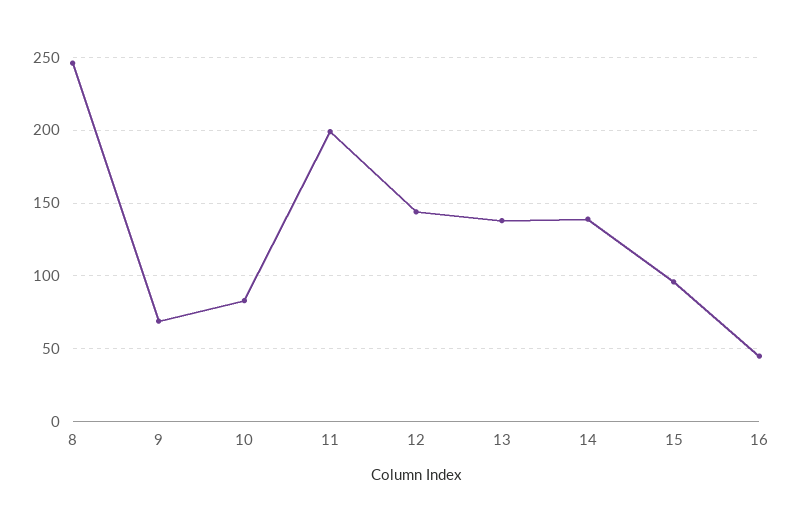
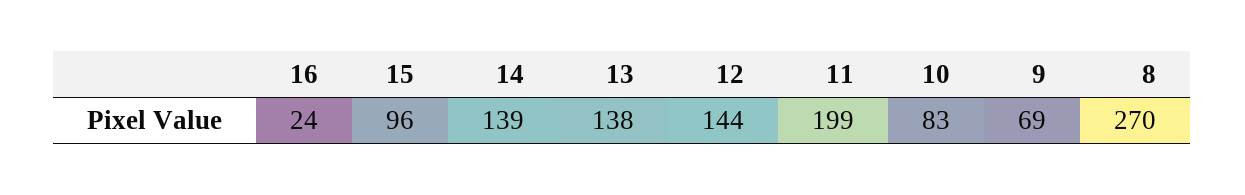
  {
-   "8": 245,
+   "8": 270,
    "9": 69,
    "10": 83,
    "11": 199,
    "12": 144,
    "13": 138,
    "14": 139,
    "15": 96,
-   "16": 45
+   "16": 24
  }

